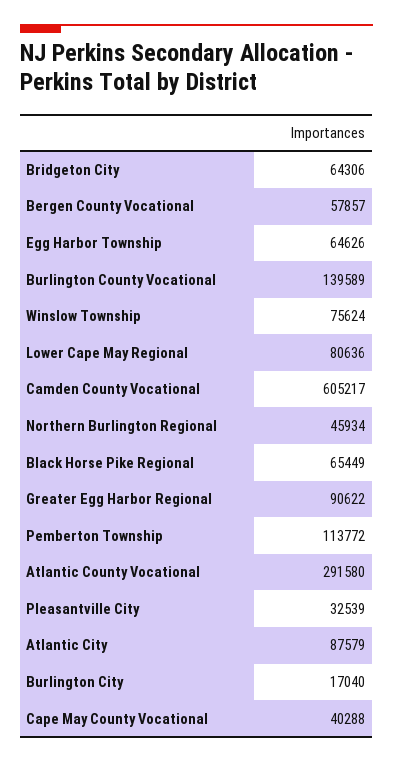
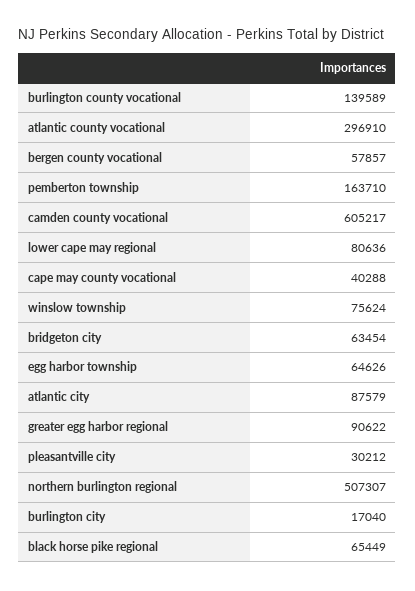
  {
-   "Bridgeton City": 64306,
+   "Bridgeton City": 63454,
    "Bergen County Vocational": 57857,
    "Egg Harbor Township": 64626,
    "Burlington County Vocational": 139589,
    "Winslow Township": 75624,
    "Lower Cape May Regional": 80636,
    "Camden County Vocational": 605217,
-   "Northern Burlington Regional": 45934,
+   "Northern Burlington Regional": 507307,
    "Black Horse Pike Regional": 65449,
    "Greater Egg Harbor Regional": 90622,
-   "Pemberton Township": 113772,
+   "Pemberton Township": 163710,
-   "Atlantic County Vocational": 291580,
+   "Atlantic County Vocational": 296910,
-   "Pleasantville City": 32539,
+   "Pleasantville City": 30212,
    "Atlantic City": 87579,
    "Burlington City": 17040,
    "Cape May County Vocational": 40288
  }

